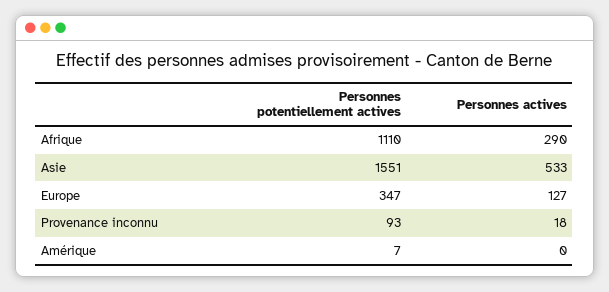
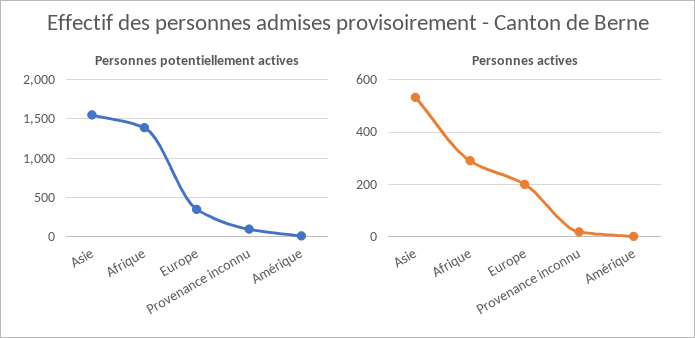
  {
    "Personnes potentiellement actives": {
-     "Afrique": 1110,
+     "Afrique": 1400,
      "Asie": 1551,
      "Europe": 347,
      "Provenance inconnu": 93,
      "Amérique": 7
    },
    "Personnes actives": {
      "Afrique": 290,
      "Asie": 533,
-     "Europe": 127,
+     "Europe": 200,
      "Provenance inconnu": 18,
      "Amérique": 0
    }
  }

